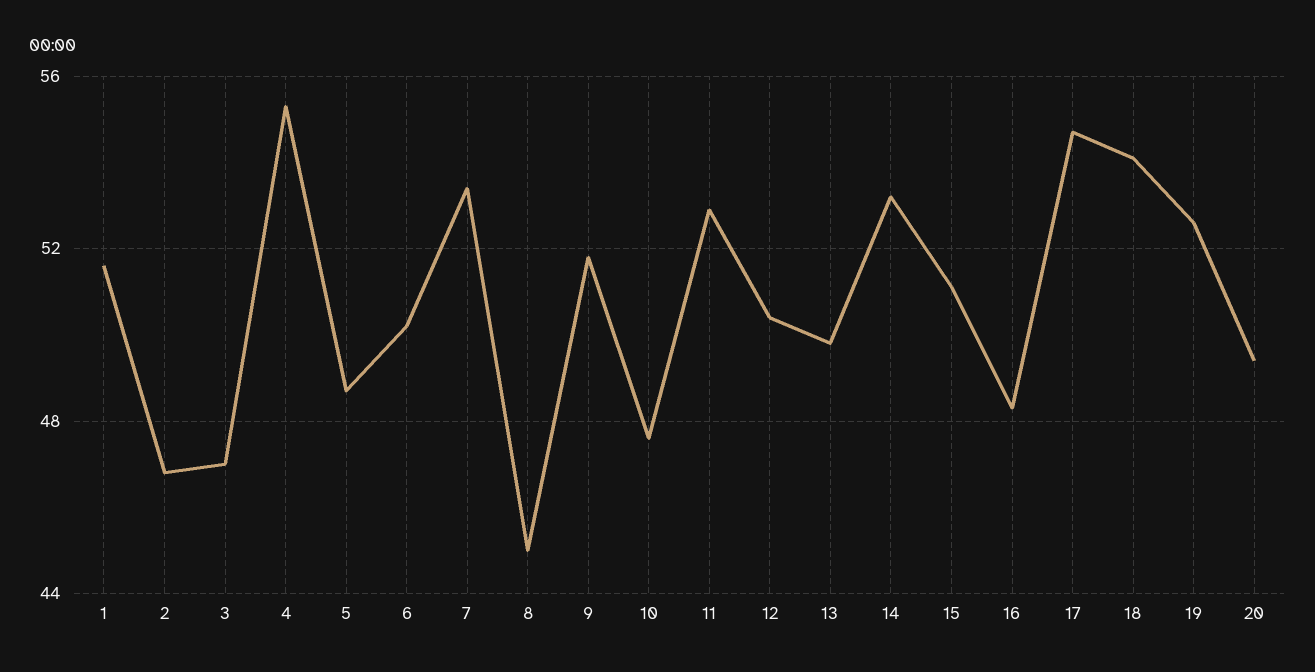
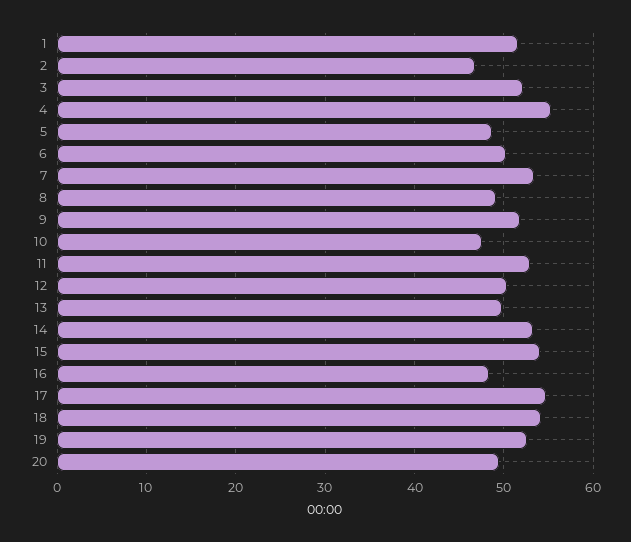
  {
    "1": 51.5,
    "2": 47,
-   "3": 47,
+   "3": 52,
    "4": 55.5,
    "5": 48.5,
    "6": 50,
    "7": 53.5,
-   "8": 45,
+   "8": 49,
    "9": 52,
    "10": 47.5,
    "11": 53,
    "12": 50.5,
    "13": 50,
    "14": 53,
-   "15": 51,
+   "15": 54,
    "16": 48.5,
    "17": 54.5,
    "18": 54,
    "19": 52.5,
    "20": 49.5
  }

